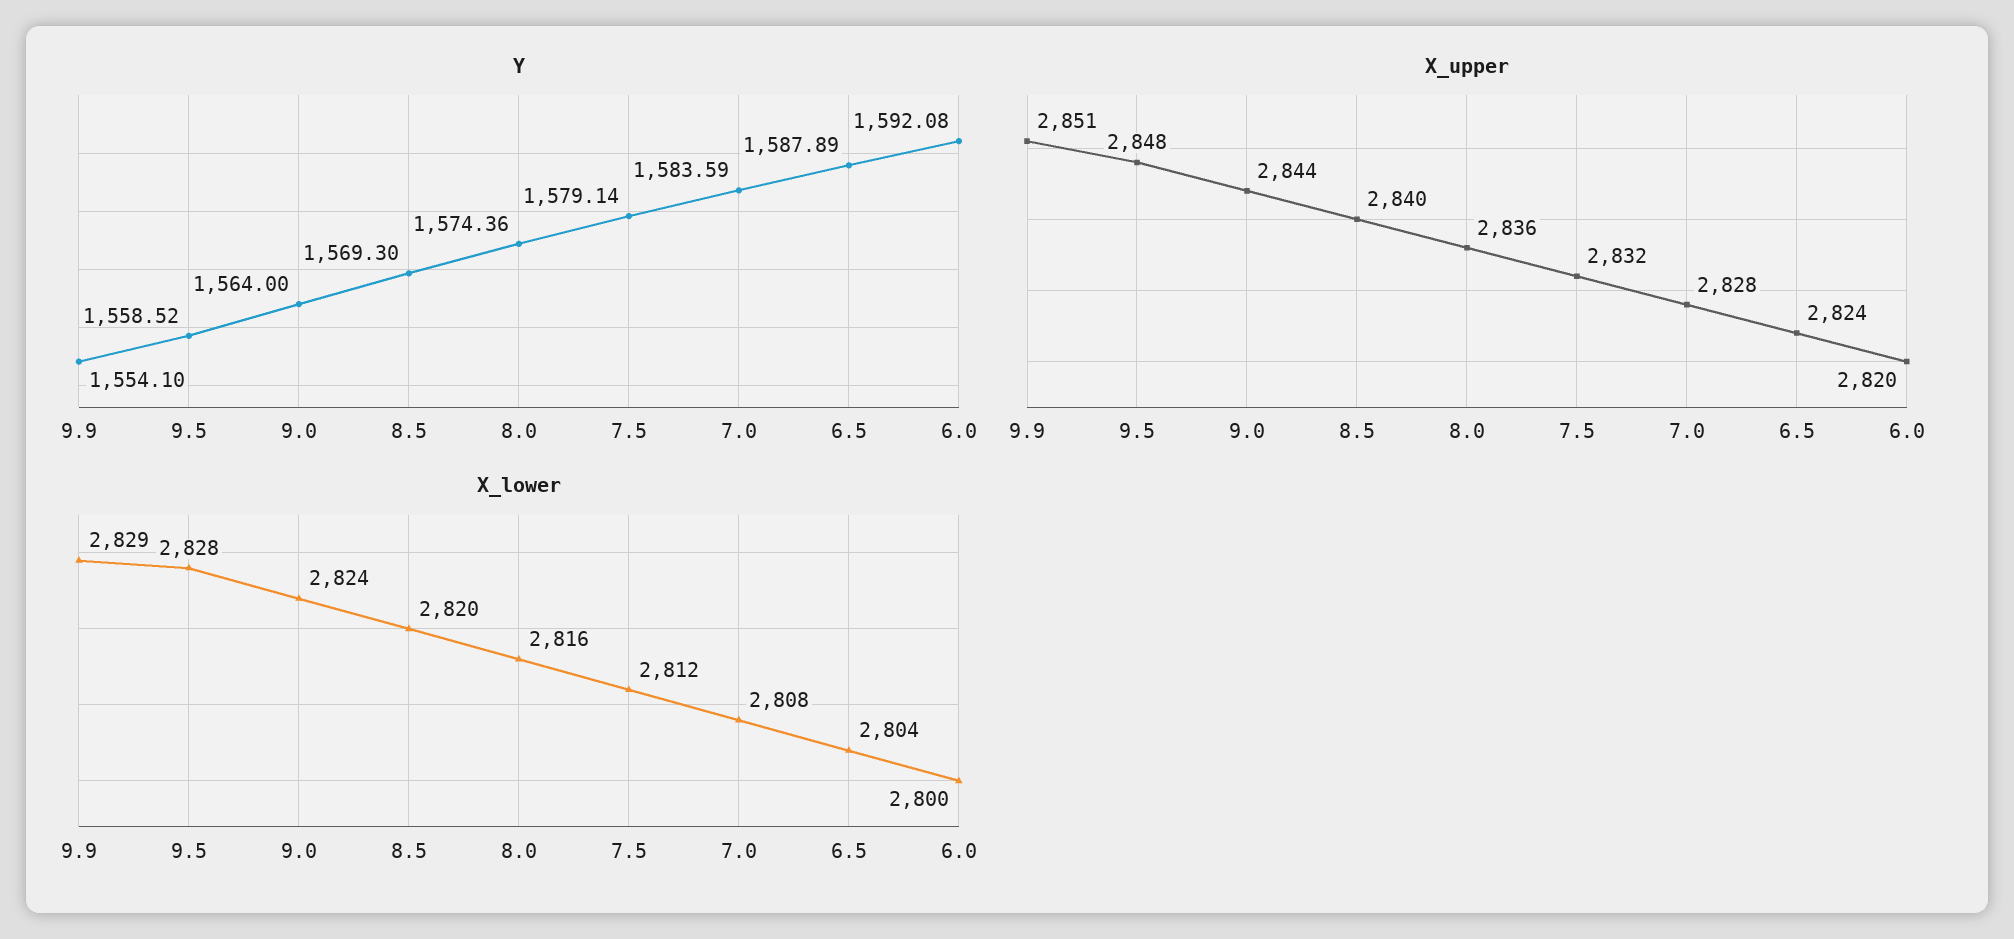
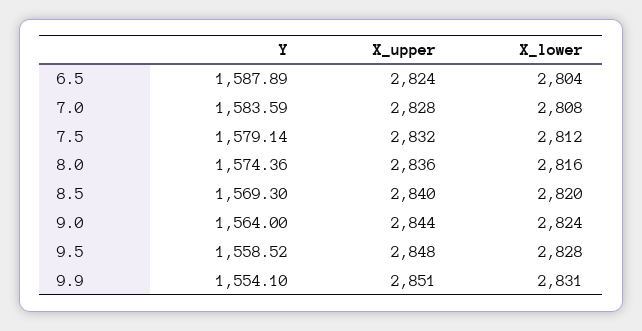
  {
    "Y": {
      "9.9": 1554.1,
      "9.5": 1558.52,
      "9.0": 1564,
      "8.5": 1569.3,
      "8.0": 1574.36,
      "7.5": 1579.14,
      "7.0": 1583.59,
-     "6.5": 1587.89,
+     "6.5": 1587.89
-     "6.0": 1592.08
    },
    "X_upper": {
      "9.9": 2851,
      "9.5": 2848,
      "9.0": 2844,
      "8.5": 2840,
      "8.0": 2836,
      "7.5": 2832,
      "7.0": 2828,
-     "6.5": 2824,
+     "6.5": 2824
-     "6.0": 2820
    },
    "X_lower": {
-     "9.9": 2829,
+     "9.9": 2831,
      "9.5": 2828,
      "9.0": 2824,
      "8.5": 2820,
      "8.0": 2816,
      "7.5": 2812,
      "7.0": 2808,
-     "6.5": 2804,
+     "6.5": 2804
-     "6.0": 2800
    }
  }

